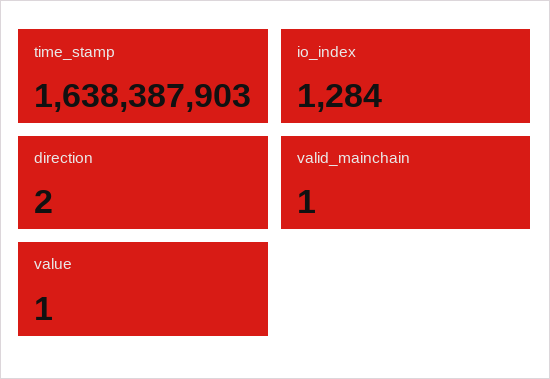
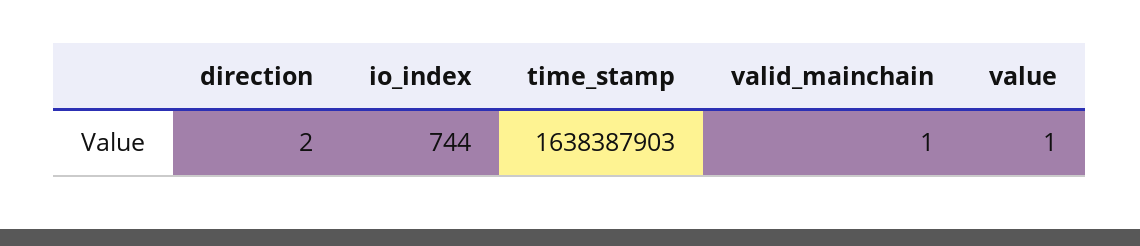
  {
    "time_stamp": 1638387903,
-   "io_index": 1284,
+   "io_index": 744,
    "direction": 2,
    "valid_mainchain": 1,
    "value": 1
  }

